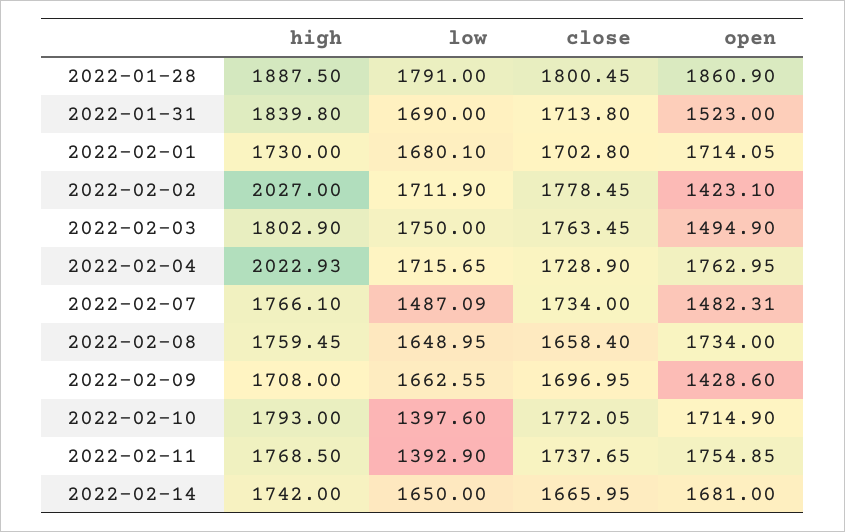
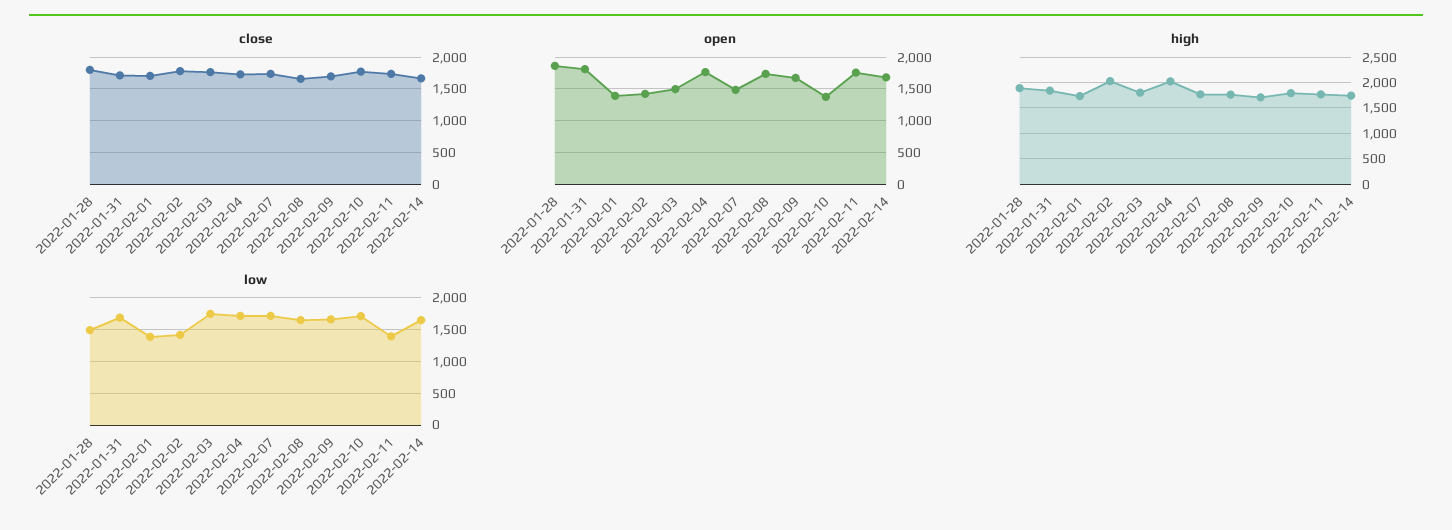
  {
    "high": {
      "2022-01-28": 1887.5,
      "2022-01-31": 1839.8,
      "2022-02-01": 1730,
      "2022-02-02": 2027,
      "2022-02-03": 1802.9,
      "2022-02-04": 2022.93,
      "2022-02-07": 1766.1,
      "2022-02-08": 1759.45,
      "2022-02-09": 1708,
      "2022-02-10": 1793,
      "2022-02-11": 1768.5,
      "2022-02-14": 1742
    },
    "low": {
-     "2022-01-28": 1791,
+     "2022-01-28": 1500,
      "2022-01-31": 1690,
-     "2022-02-01": 1680.1,
+     "2022-02-01": 1400,
-     "2022-02-02": 1711.9,
+     "2022-02-02": 1400,
      "2022-02-03": 1750,
      "2022-02-04": 1715.65,
-     "2022-02-07": 1487.09,
+     "2022-02-07": 1700,
      "2022-02-08": 1648.95,
      "2022-02-09": 1662.55,
-     "2022-02-10": 1397.6,
+     "2022-02-10": 1700,
      "2022-02-11": 1392.9,
      "2022-02-14": 1650
    },
    "close": {
      "2022-01-28": 1800.45,
      "2022-01-31": 1713.8,
      "2022-02-01": 1702.8,
      "2022-02-02": 1778.45,
      "2022-02-03": 1763.45,
      "2022-02-04": 1728.9,
      "2022-02-07": 1734,
      "2022-02-08": 1658.4,
      "2022-02-09": 1696.95,
      "2022-02-10": 1772.05,
      "2022-02-11": 1737.65,
      "2022-02-14": 1665.95
    },
    "open": {
      "2022-01-28": 1860.9,
-     "2022-01-31": 1523,
+     "2022-01-31": 1800,
-     "2022-02-01": 1714.05,
+     "2022-02-01": 1400,
      "2022-02-02": 1423.1,
      "2022-02-03": 1494.9,
      "2022-02-04": 1762.95,
      "2022-02-07": 1482.31,
      "2022-02-08": 1734,
-     "2022-02-09": 1428.6,
+     "2022-02-09": 1700,
-     "2022-02-10": 1714.9,
+     "2022-02-10": 1400,
      "2022-02-11": 1754.85,
      "2022-02-14": 1681
    }
  }

